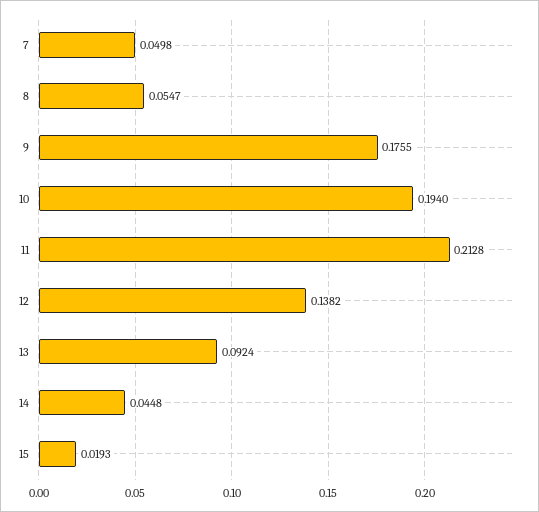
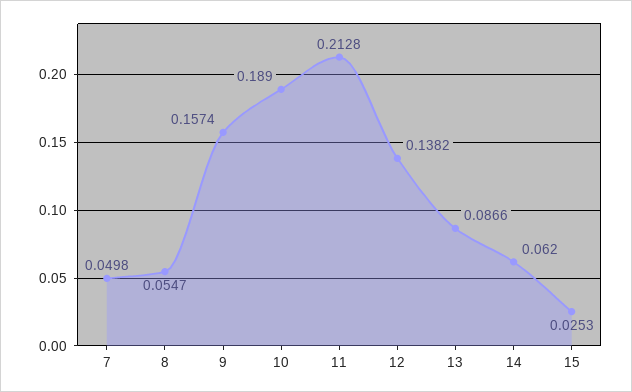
  {
    "7": 0.0498,
    "8": 0.0547,
-   "9": 0.1755,
+   "9": 0.1574,
-   "10": 0.194,
+   "10": 0.189,
    "11": 0.2128,
    "12": 0.1382,
-   "13": 0.0924,
+   "13": 0.0866,
-   "14": 0.0448,
+   "14": 0.062,
-   "15": 0.0193
+   "15": 0.0253
  }

